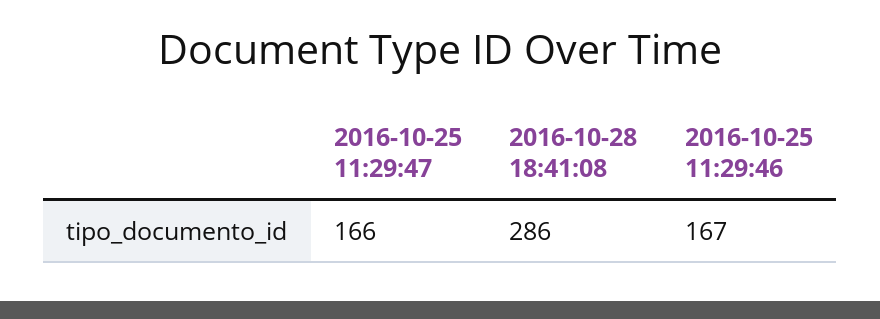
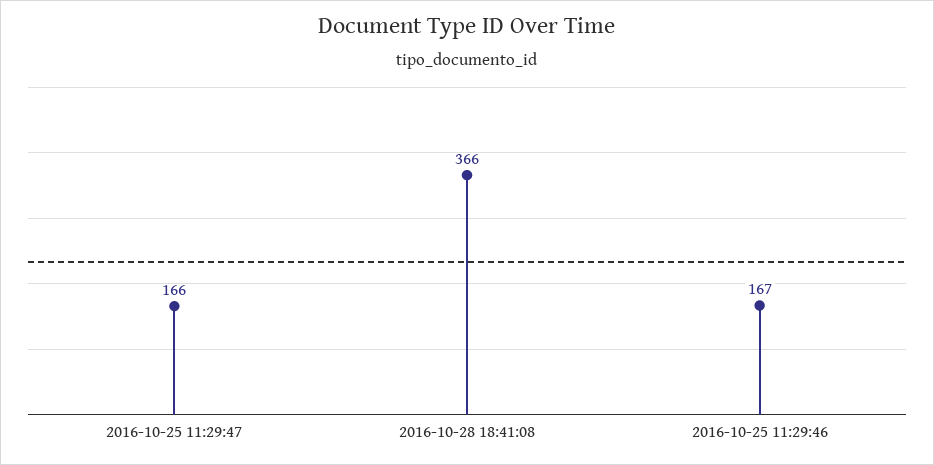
  {
    "2016-10-25 11:29:47": 166,
-   "2016-10-28 18:41:08": 286,
+   "2016-10-28 18:41:08": 366,
    "2016-10-25 11:29:46": 167
  }

